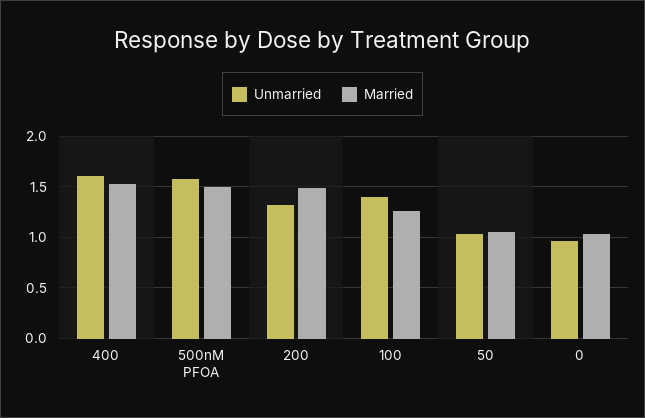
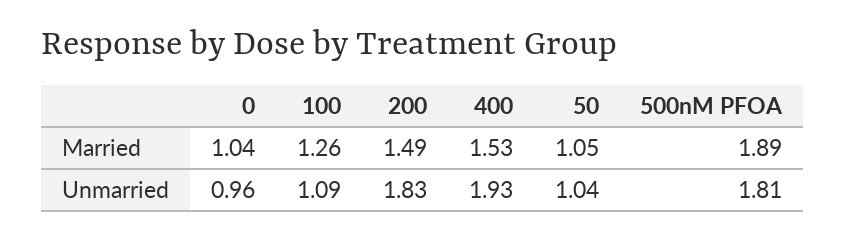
  {
    "Unmarried": {
-     "400": 1.6,
+     "400": 1.93,
-     "500nM PFOA": 1.6,
+     "500nM PFOA": 1.81,
-     "200": 1.3,
+     "200": 1.83,
-     "100": 1.4,
+     "100": 1.09,
      "50": 1.04,
      "0": 0.96
    },
    "Married": {
      "400": 1.53,
-     "500nM PFOA": 1.5,
+     "500nM PFOA": 1.89,
      "200": 1.49,
      "100": 1.26,
      "50": 1.05,
      "0": 1.04
    }
  }

